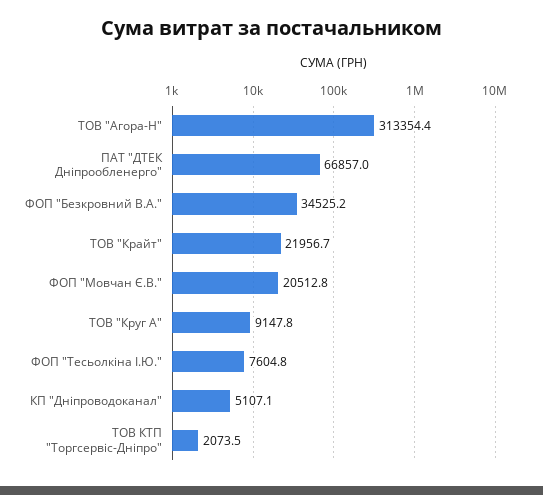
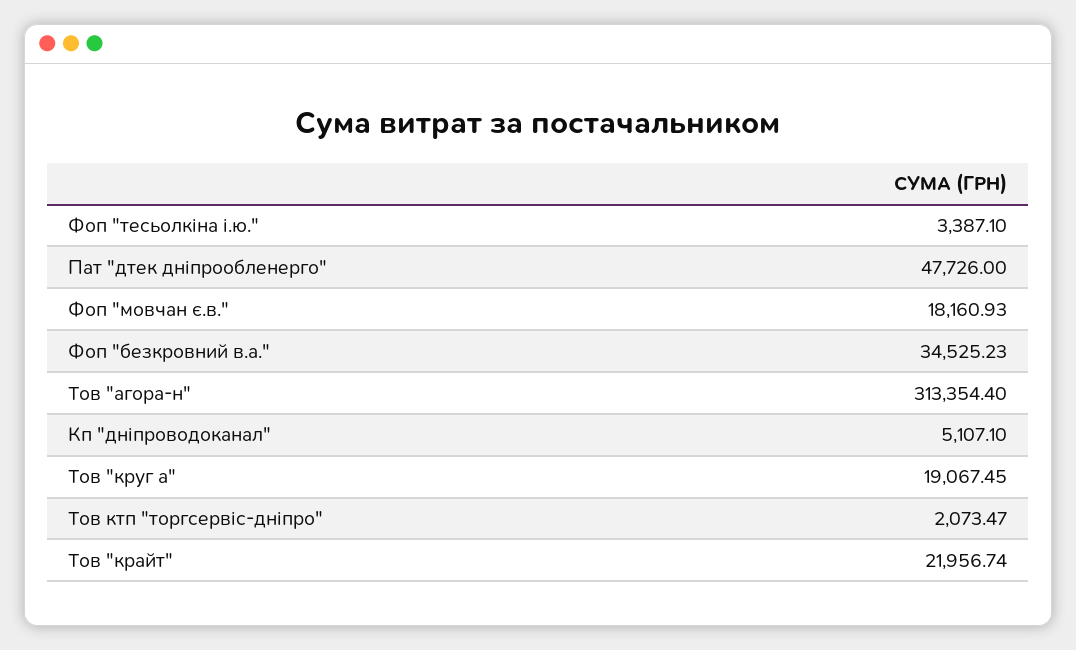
  {
    "ТОВ \"Агора-Н\"": 313354.4,
-   "ПАТ \"ДТЕК Дніпрообленерго\"": 66857,
+   "ПАТ \"ДТЕК Дніпрообленерго\"": 47726,
    "ФОП \"Безкровний В.А.\"": 34525.23,
    "ТОВ \"Крайт\"": 21956.74,
-   "ФОП \"Мовчан Є.В.\"": 20512.8,
+   "ФОП \"Мовчан Є.В.\"": 18160.93,
-   "ТОВ \"Круг А\"": 9147.8,
+   "ТОВ \"Круг А\"": 19067.45,
-   "ФОП \"Тесьолкіна І.Ю.\"": 7604.8,
+   "ФОП \"Тесьолкіна І.Ю.\"": 3387.1,
    "КП \"Дніпроводоканал\"": 5107.1,
    "ТОВ КТП \"Торгсервіс-Дніпро\"": 2073.47
  }

